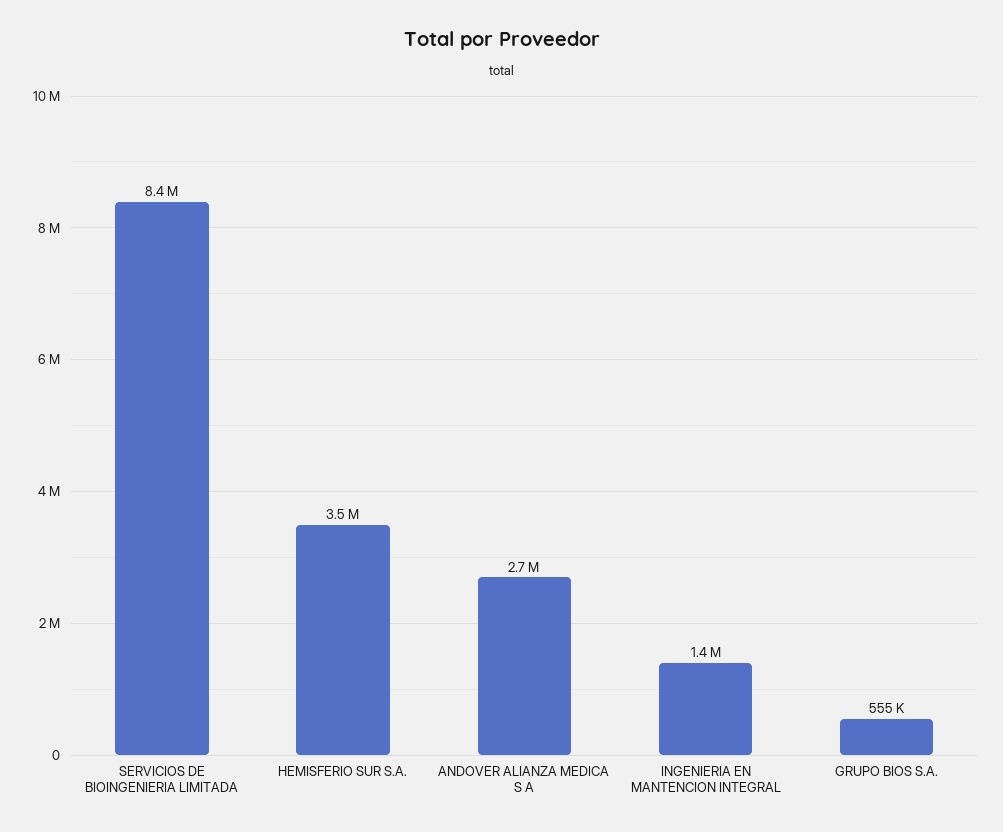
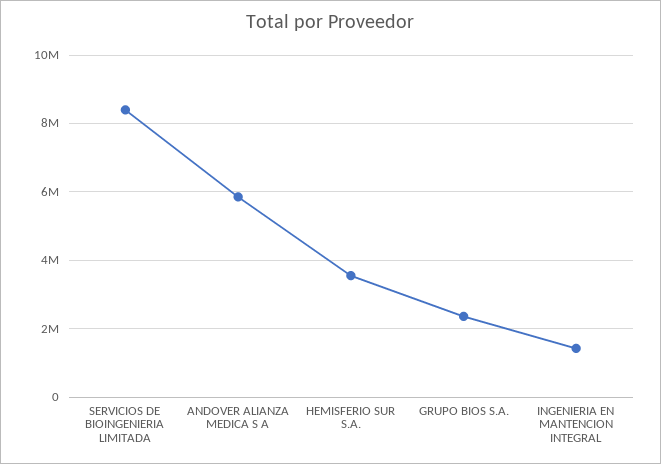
  {
    "SERVICIOS DE BIOINGENIERIA LIMITADA": 8400000,
    "HEMISFERIO SUR S.A.": 3500000,
-   "ANDOVER ALIANZA MEDICA S A": 2700000,
+   "ANDOVER ALIANZA MEDICA S A": 5800000,
    "INGENIERIA EN MANTENCION INTEGRAL": 1400000,
-   "GRUPO BIOS S.A.": 555000
+   "GRUPO BIOS S.A.": 2400000
  }

